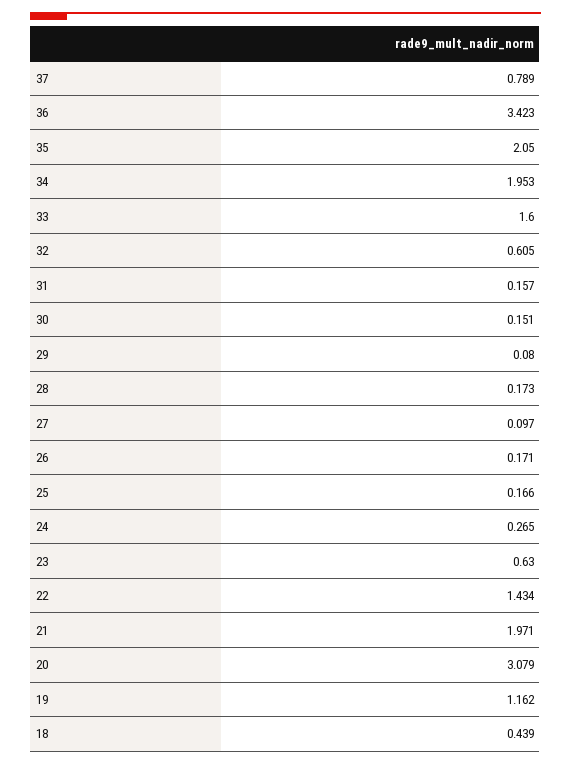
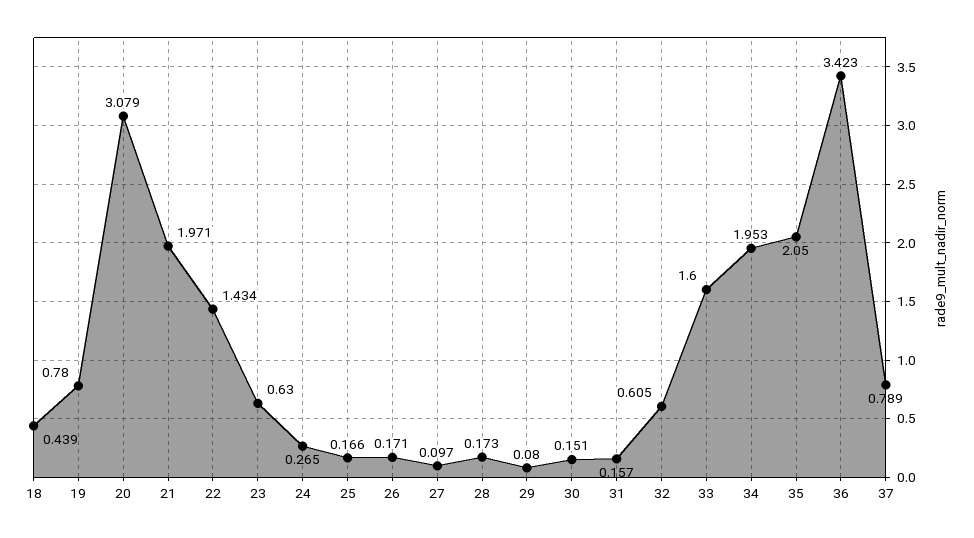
  {
    "37": 0.789,
    "36": 3.423,
    "35": 2.05,
    "34": 1.953,
    "33": 1.6,
    "32": 0.605,
    "31": 0.157,
    "30": 0.151,
    "29": 0.08,
    "28": 0.173,
    "27": 0.097,
    "26": 0.171,
    "25": 0.166,
    "24": 0.265,
    "23": 0.63,
    "22": 1.434,
    "21": 1.971,
    "20": 3.079,
-   "19": 1.162,
+   "19": 0.78,
    "18": 0.439
  }

